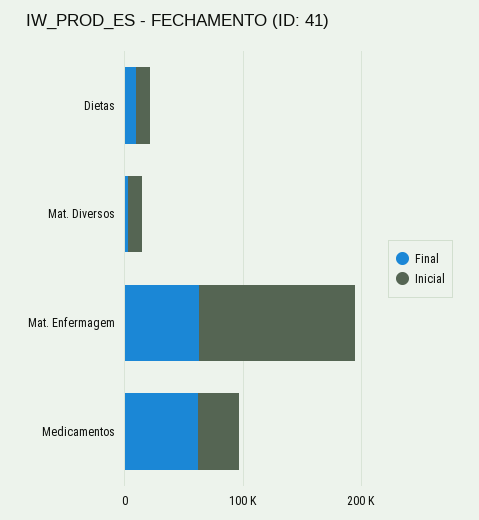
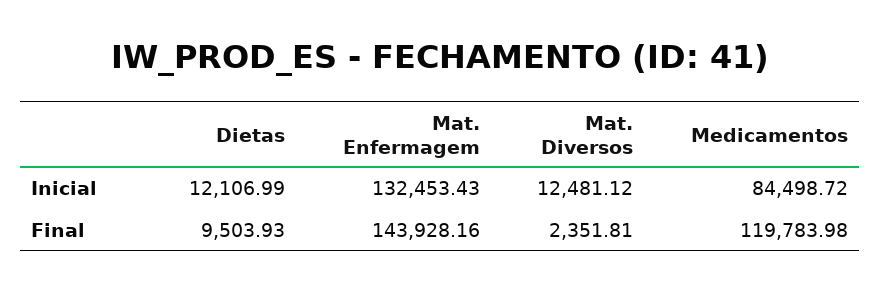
  {
    "Final": {
      "Dietas": 9503.93,
      "Mat. Diversos": 2351.81,
-     "Mat. Enfermagem": 60000,
+     "Mat. Enfermagem": 143928.16,
-     "Medicamentos": 60000
+     "Medicamentos": 119783.98
    },
    "Inicial": {
      "Dietas": 12106.99,
      "Mat. Diversos": 12481.12,
      "Mat. Enfermagem": 132453.43,
-     "Medicamentos": 40000
+     "Medicamentos": 84498.72
    }
  }

